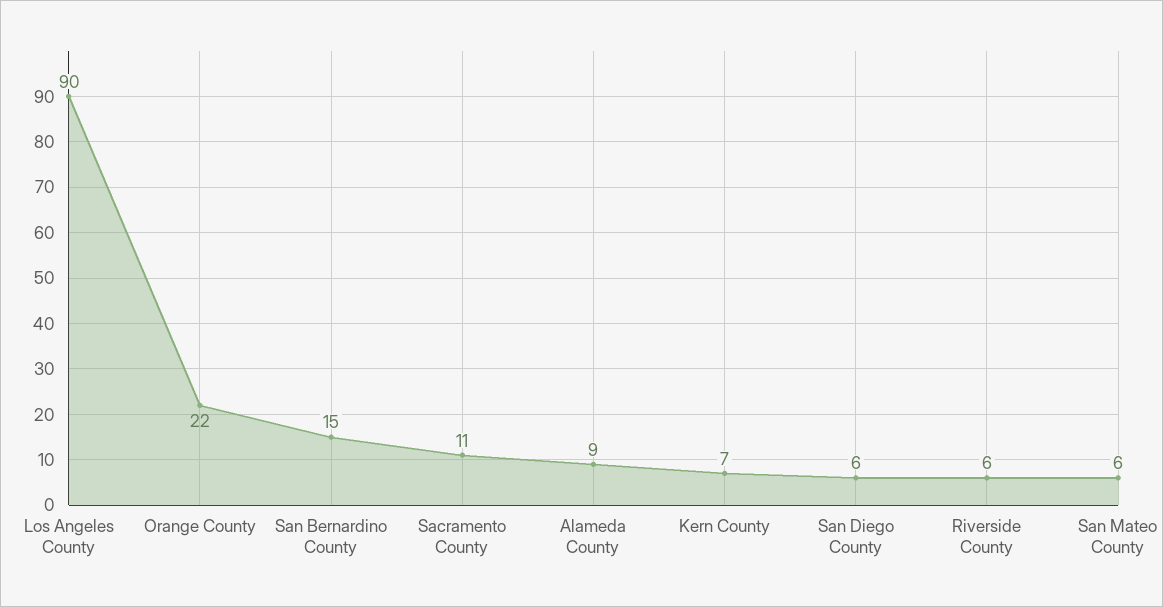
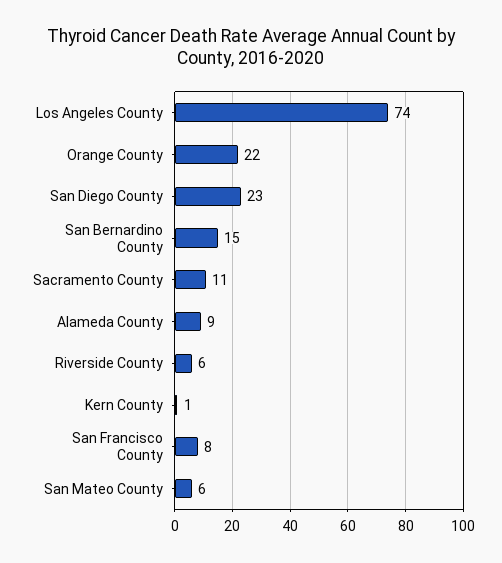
  {
-   "Los Angeles County": 90,
+   "Los Angeles County": 74,
    "Orange County": 22,
    "San Bernardino County": 15,
    "Sacramento County": 11,
    "Alameda County": 9,
-   "Kern County": 7,
+   "Kern County": 1,
-   "San Diego County": 6,
+   "San Diego County": 23,
    "Riverside County": 6,
-   "San Mateo County": 6
+   "San Mateo County": 6,
+   "San Francisco County": 8
  }

